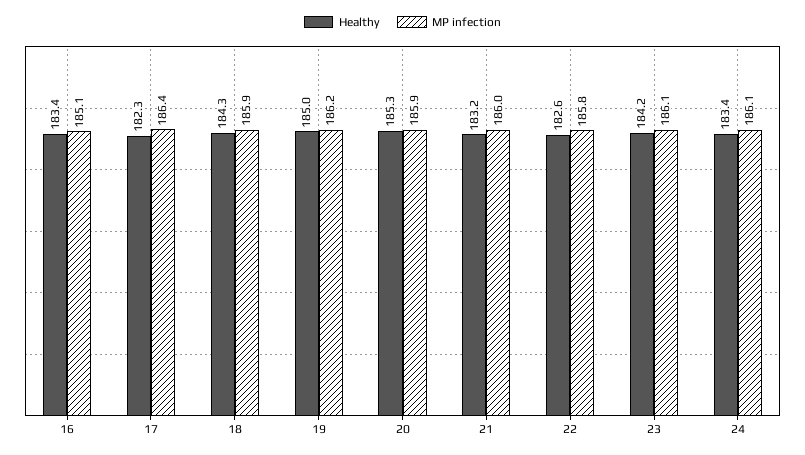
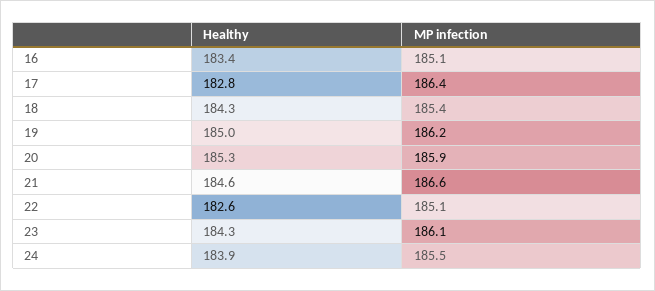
  {
    "Healthy": {
      "16": 183.4,
-     "17": 182.3,
+     "17": 182.8,
      "18": 184.3,
      "19": 185,
      "20": 185.3,
-     "21": 183.2,
+     "21": 184.6,
      "22": 182.6,
-     "23": 184.2,
+     "23": 184.3,
-     "24": 183.4
+     "24": 183.9
    },
    "MP infection": {
      "16": 185.1,
      "17": 186.4,
-     "18": 185.9,
+     "18": 185.4,
      "19": 186.2,
      "20": 185.9,
-     "21": 186,
+     "21": 186.6,
-     "22": 185.8,
+     "22": 185.1,
      "23": 186.1,
-     "24": 186.1
+     "24": 185.5
    }
  }

